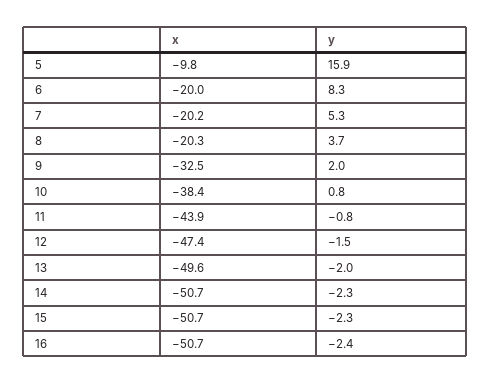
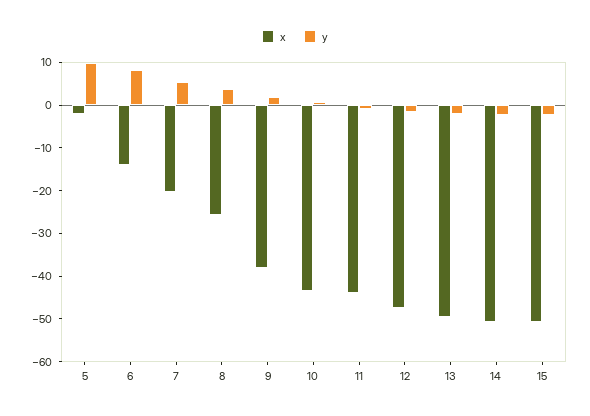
  {
    "x": {
-     "5": -9.8,
+     "5": -2,
-     "6": -20,
+     "6": -14,
      "7": -20.2,
-     "8": -20.3,
+     "8": -26,
-     "9": -32.5,
+     "9": -38,
-     "10": -38.4,
+     "10": -44,
      "11": -43.9,
      "12": -47.4,
      "13": -49.6,
      "14": -50.7,
-     "15": -50.7,
+     "15": -50.7
-     "16": -50.7
    },
    "y": {
-     "5": 15.9,
+     "5": 10,
      "6": 8.3,
      "7": 5.3,
      "8": 3.7,
      "9": 2,
      "10": 0.8,
      "11": -0.8,
      "12": -1.5,
      "13": -2,
      "14": -2.3,
-     "15": -2.3,
+     "15": -2.3
-     "16": -2.4
    }
  }

